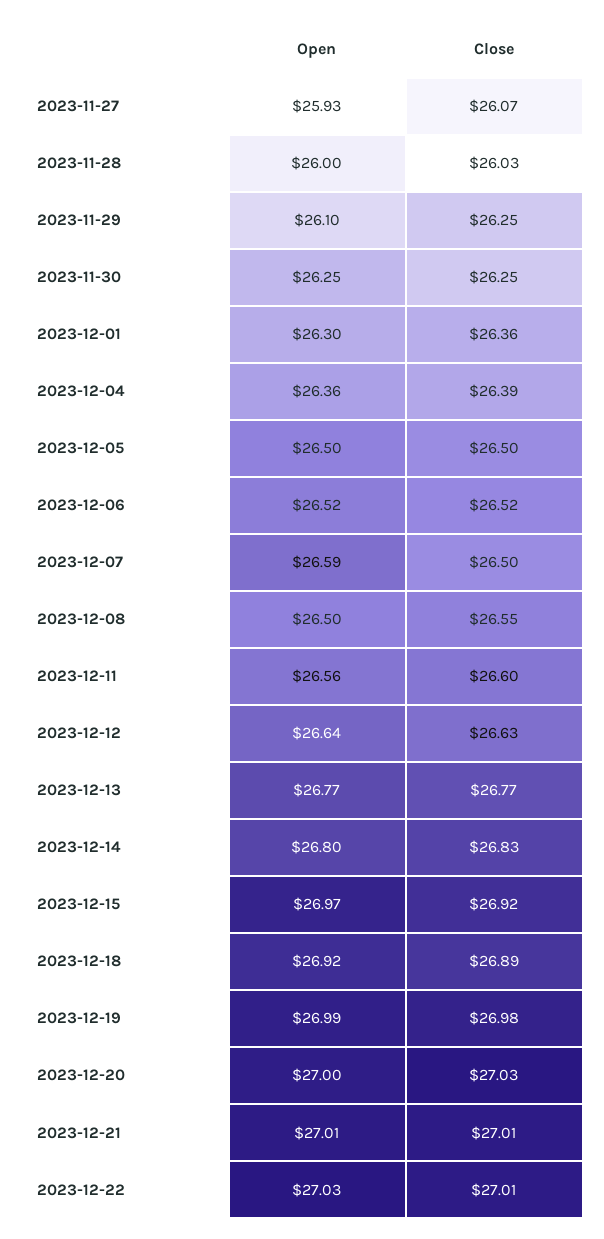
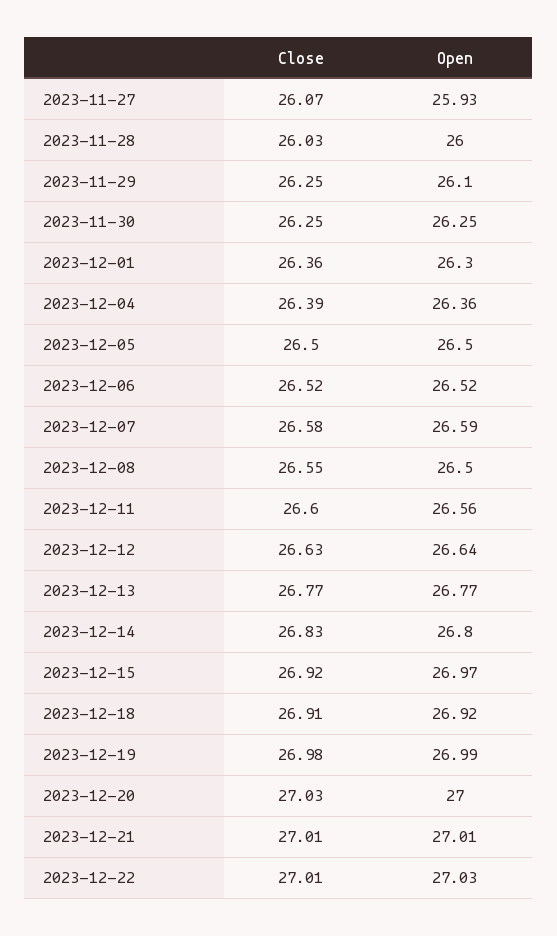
  {
    "Open": {
      "2023-11-27": 25.93,
      "2023-11-28": 26,
      "2023-11-29": 26.1,
      "2023-11-30": 26.25,
      "2023-12-01": 26.3,
      "2023-12-04": 26.36,
      "2023-12-05": 26.5,
      "2023-12-06": 26.52,
      "2023-12-07": 26.59,
      "2023-12-08": 26.5,
      "2023-12-11": 26.56,
      "2023-12-12": 26.64,
      "2023-12-13": 26.77,
      "2023-12-14": 26.8,
      "2023-12-15": 26.97,
      "2023-12-18": 26.92,
      "2023-12-19": 26.99,
      "2023-12-20": 27,
      "2023-12-21": 27.01,
      "2023-12-22": 27.03
    },
    "Close": {
      "2023-11-27": 26.07,
      "2023-11-28": 26.03,
      "2023-11-29": 26.25,
      "2023-11-30": 26.25,
      "2023-12-01": 26.36,
      "2023-12-04": 26.39,
      "2023-12-05": 26.5,
      "2023-12-06": 26.52,
-     "2023-12-07": 26.5,
+     "2023-12-07": 26.58,
      "2023-12-08": 26.55,
      "2023-12-11": 26.6,
      "2023-12-12": 26.63,
      "2023-12-13": 26.77,
      "2023-12-14": 26.83,
      "2023-12-15": 26.92,
-     "2023-12-18": 26.89,
+     "2023-12-18": 26.91,
      "2023-12-19": 26.98,
      "2023-12-20": 27.03,
      "2023-12-21": 27.01,
      "2023-12-22": 27.01
    }
  }

